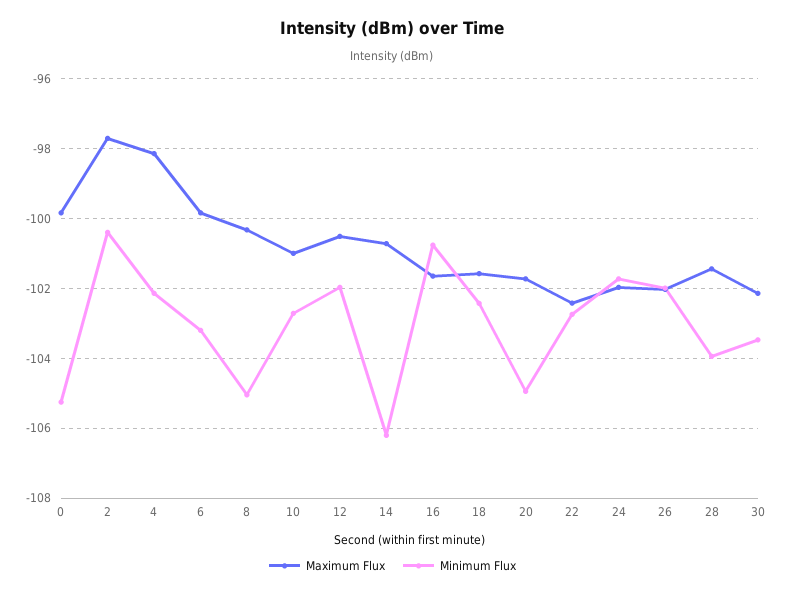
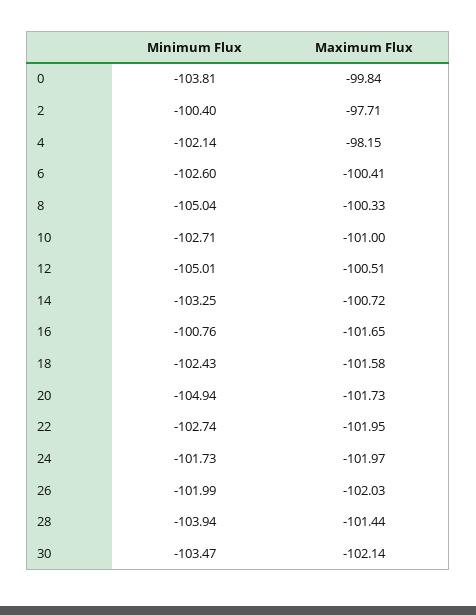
  {
    "Maximum Flux": {
      "0": -99.84,
      "2": -97.71,
      "4": -98.15,
-     "6": -99.8,
+     "6": -100.41,
      "8": -100.33,
      "10": -101,
      "12": -100.51,
      "14": -100.72,
      "16": -101.65,
      "18": -101.58,
      "20": -101.73,
-     "22": -102.4,
+     "22": -101.95,
      "24": -101.97,
      "26": -102.03,
      "28": -101.44,
      "30": -102.14
    },
    "Minimum Flux": {
-     "0": -105.2,
+     "0": -103.81,
      "2": -100.4,
      "4": -102.14,
-     "6": -103.2,
+     "6": -102.6,
      "8": -105.04,
      "10": -102.71,
-     "12": -102,
+     "12": -105.01,
-     "14": -106.2,
+     "14": -103.25,
      "16": -100.76,
      "18": -102.43,
      "20": -104.94,
      "22": -102.74,
      "24": -101.73,
      "26": -101.99,
      "28": -103.94,
      "30": -103.47
    }
  }

